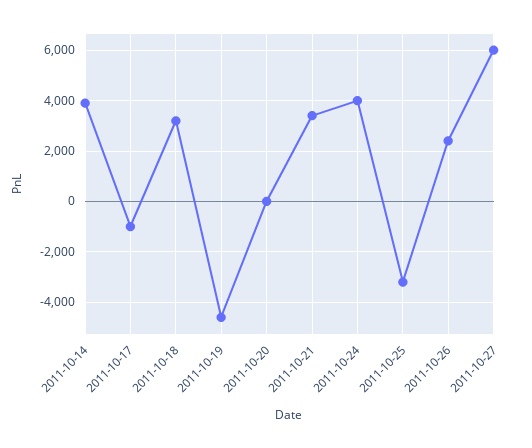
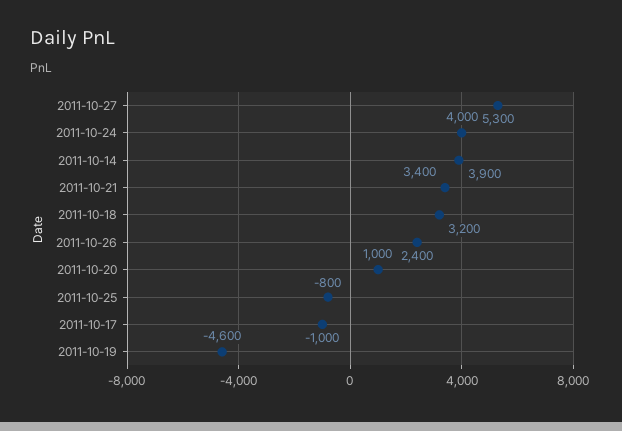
  {
    "2011-10-14": 3900,
    "2011-10-17": -1000,
    "2011-10-18": 3200,
    "2011-10-19": -4600,
-   "2011-10-20": 0,
+   "2011-10-20": 1000,
    "2011-10-21": 3400,
    "2011-10-24": 4000,
-   "2011-10-25": -3250,
+   "2011-10-25": -800,
    "2011-10-26": 2400,
-   "2011-10-27": 6000
+   "2011-10-27": 5300
  }

